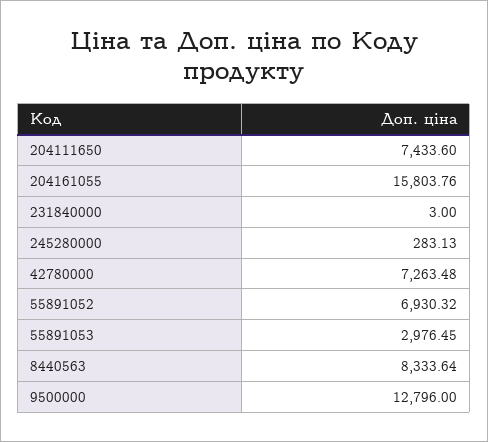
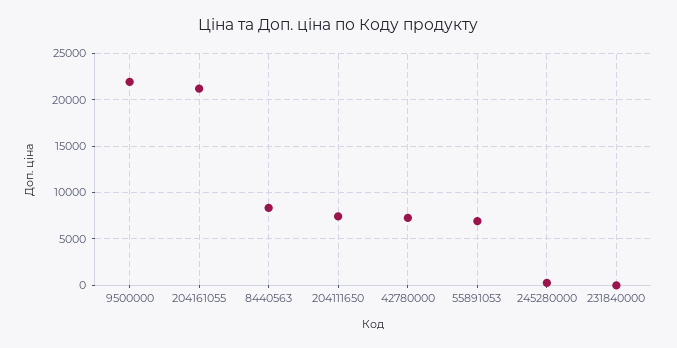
  {
    "204111650": 7433.6,
-   "204161055": 15803.76,
+   "204161055": 21000,
    "231840000": 3,
    "245280000": 283.13,
    "42780000": 7263.48,
-   "55891052": 6930.32,
-   "55891053": 2976.45,
+   "55891053": 7000,
    "8440563": 8333.64,
-   "9500000": 12796
+   "9500000": 22000
  }

